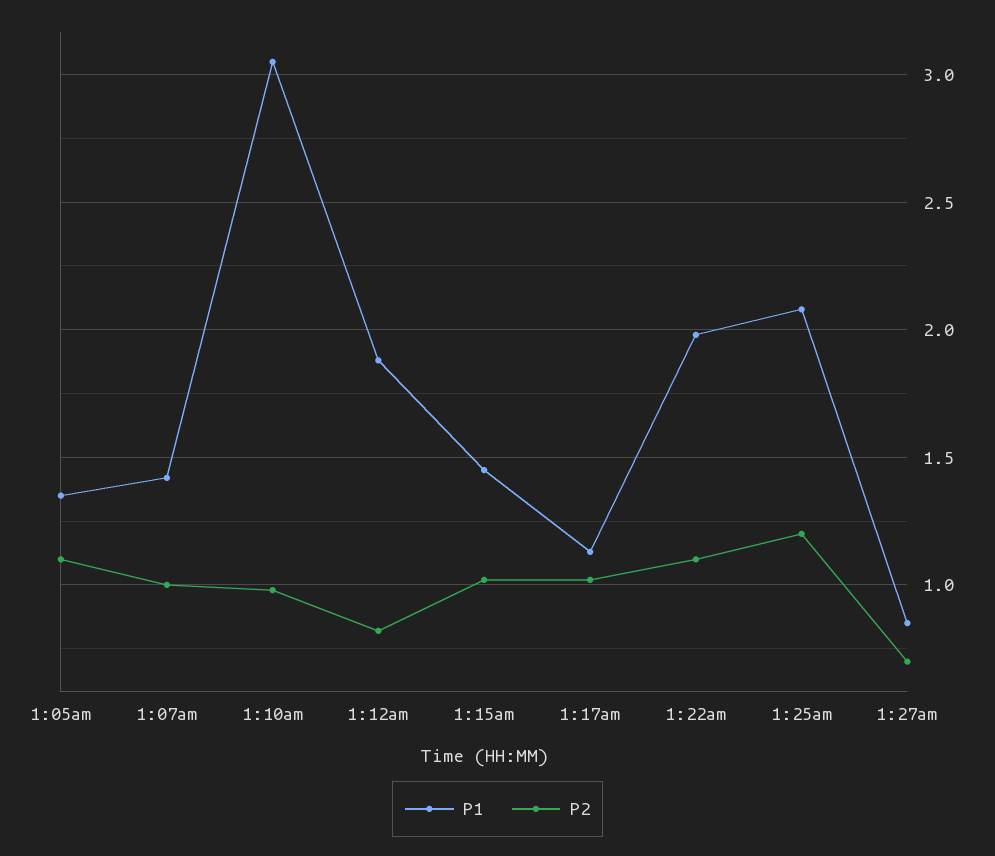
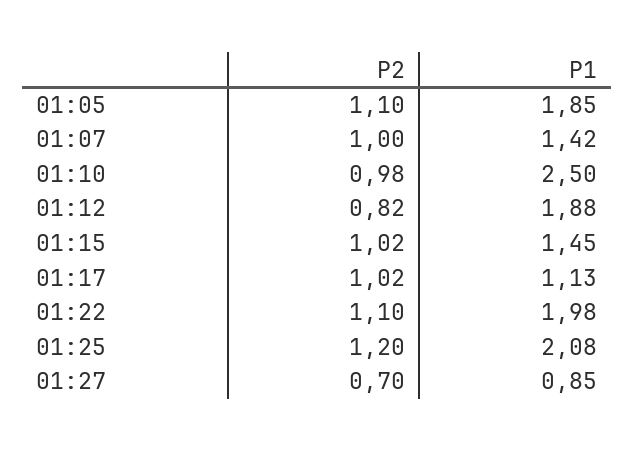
  {
    "P1": {
-     "1:05am": 1.35,
+     "1:05am": 1.85,
      "1:07am": 1.42,
-     "1:10am": 3.05,
+     "1:10am": 2.5,
      "1:12am": 1.88,
      "1:15am": 1.45,
      "1:17am": 1.13,
      "1:22am": 1.98,
      "1:25am": 2.08,
      "1:27am": 0.85
    },
    "P2": {
      "1:05am": 1.1,
      "1:07am": 1,
      "1:10am": 0.98,
      "1:12am": 0.82,
      "1:15am": 1.02,
      "1:17am": 1.02,
      "1:22am": 1.1,
      "1:25am": 1.2,
      "1:27am": 0.7
    }
  }

